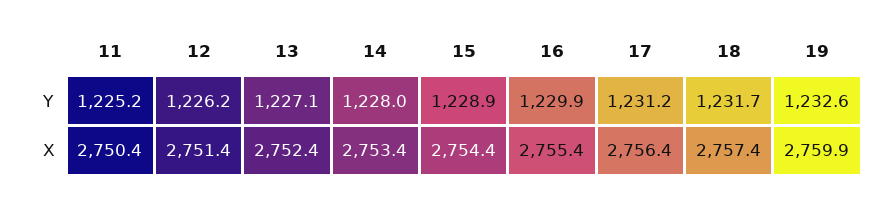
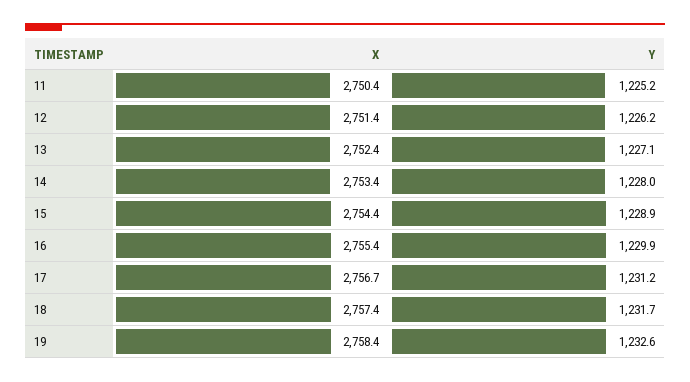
  {
    "11": {
      "Y": 1225.2,
      "X": 2750.4
    },
    "12": {
      "Y": 1226.2,
      "X": 2751.4
    },
    "13": {
      "Y": 1227.1,
      "X": 2752.4
    },
    "14": {
      "Y": 1228,
      "X": 2753.4
    },
    "15": {
      "Y": 1228.9,
      "X": 2754.4
    },
    "16": {
      "Y": 1229.9,
      "X": 2755.4
    },
    "17": {
      "Y": 1231.2,
-     "X": 2756.4
+     "X": 2756.7
    },
    "18": {
      "Y": 1231.7,
      "X": 2757.4
    },
    "19": {
      "Y": 1232.6,
-     "X": 2759.9
+     "X": 2758.4
    }
  }

